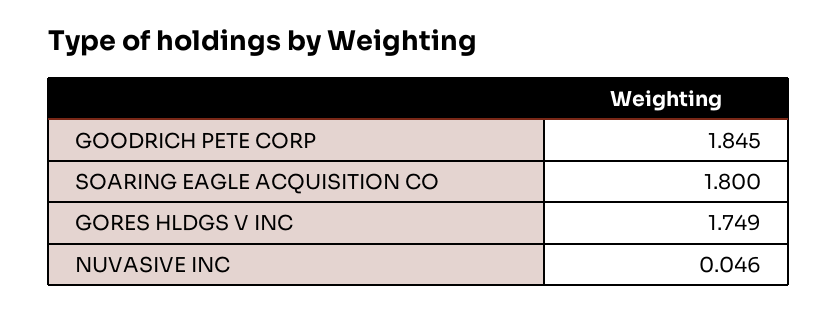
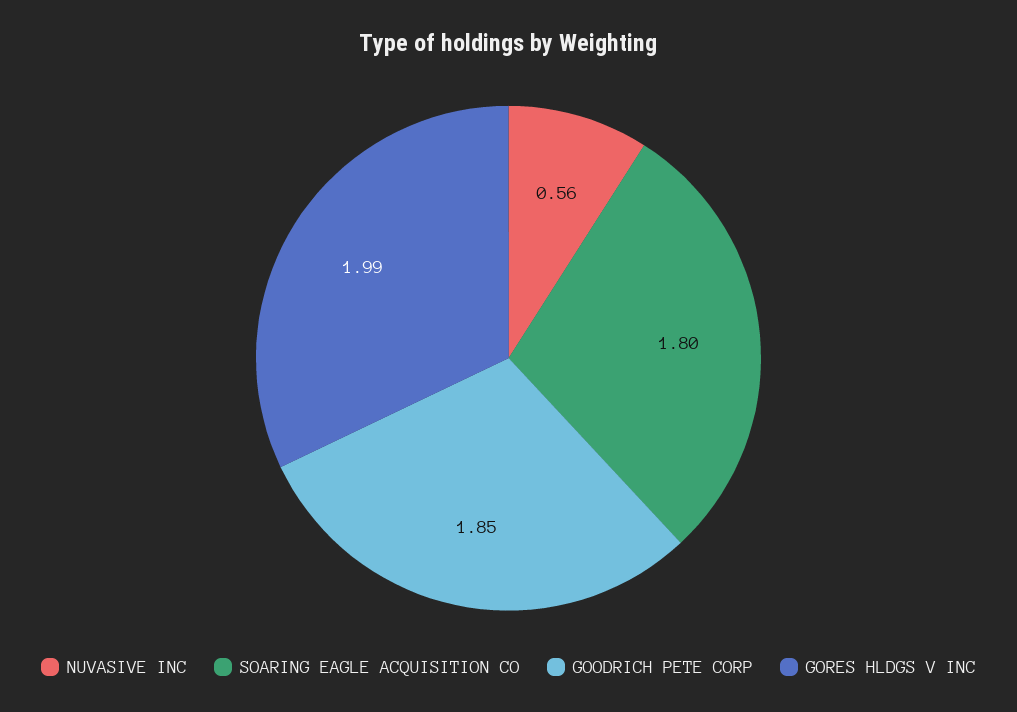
  {
    "GOODRICH PETE CORP": 1.845,
    "SOARING EAGLE ACQUISITION CO": 1.8,
-   "GORES HLDGS V INC": 1.749,
+   "GORES HLDGS V INC": 1.99,
-   "NUVASIVE INC": 0.046
+   "NUVASIVE INC": 0.56
  }

